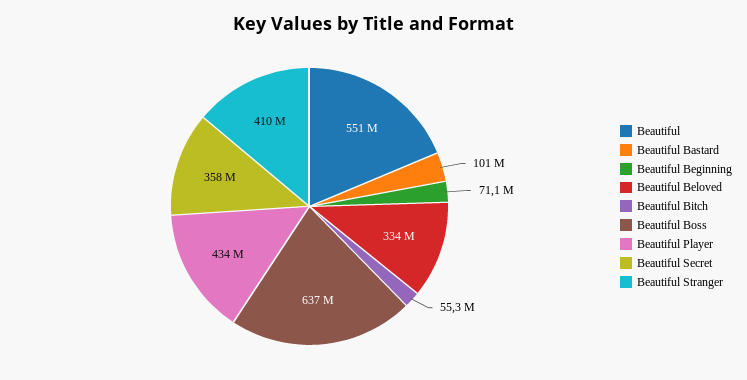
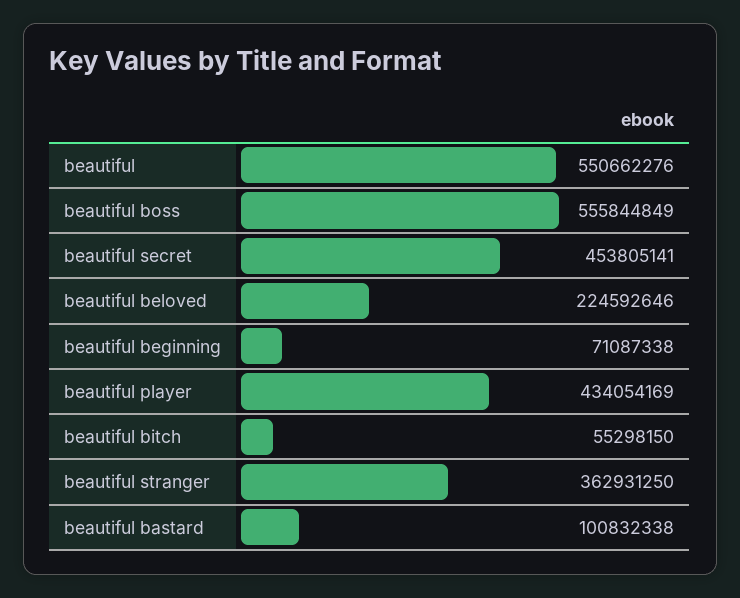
  {
    "Beautiful": 550662276,
    "Beautiful Bastard": 100832338,
    "Beautiful Beginning": 71087338,
-   "Beautiful Beloved": 334000000,
+   "Beautiful Beloved": 224592646,
    "Beautiful Bitch": 55298150,
-   "Beautiful Boss": 637000000,
+   "Beautiful Boss": 555844849,
    "Beautiful Player": 434054169,
-   "Beautiful Secret": 358000000,
+   "Beautiful Secret": 453805141,
-   "Beautiful Stranger": 410000000
+   "Beautiful Stranger": 362931250
  }

